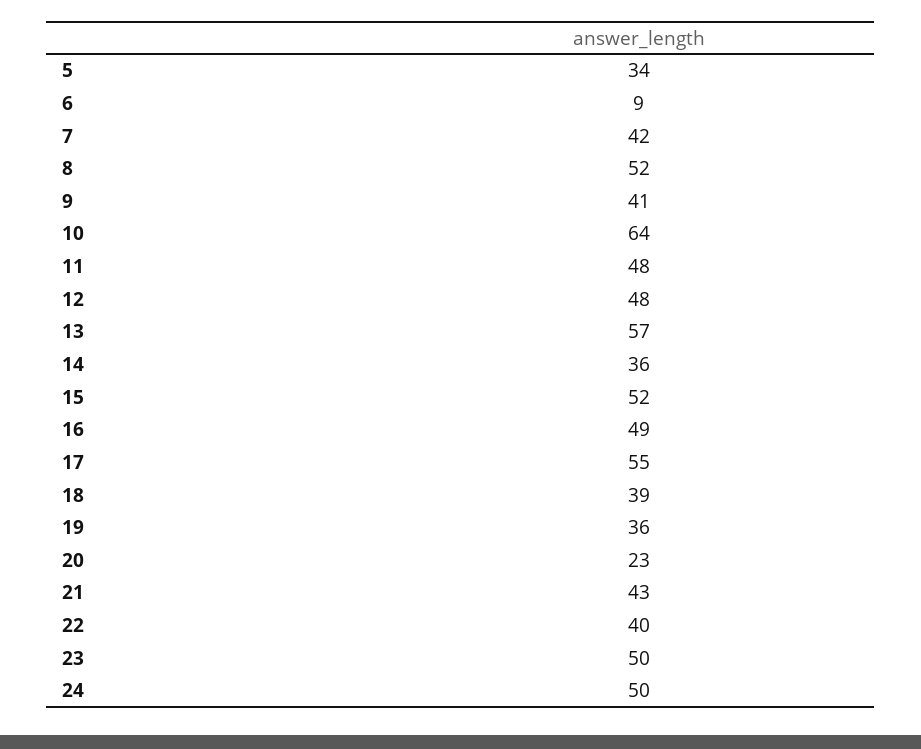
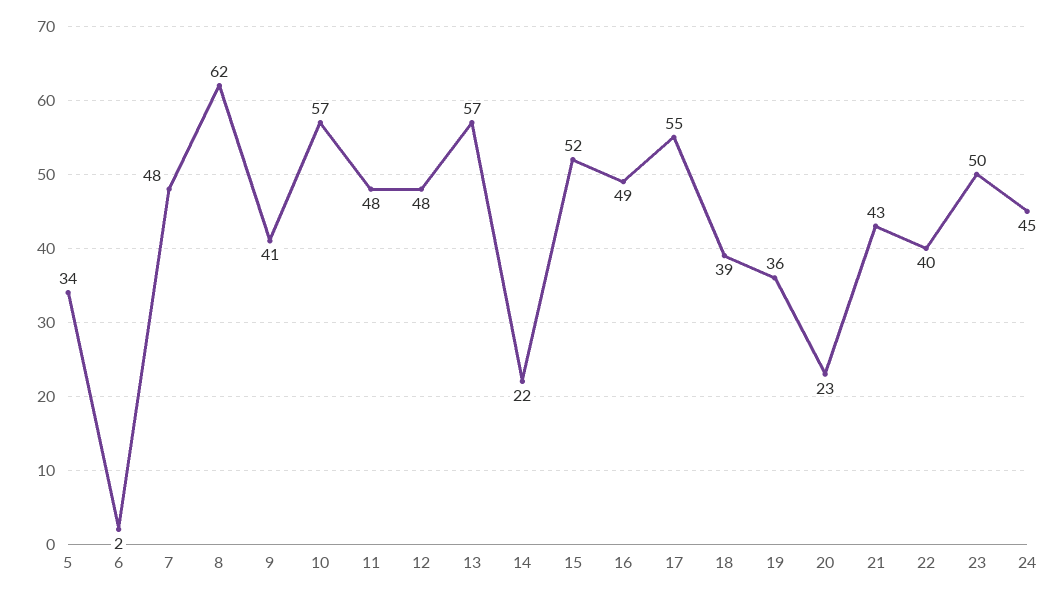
  {
    "5": 34,
-   "6": 9,
+   "6": 2,
-   "7": 42,
+   "7": 48,
-   "8": 52,
+   "8": 62,
    "9": 41,
-   "10": 64,
+   "10": 57,
    "11": 48,
    "12": 48,
    "13": 57,
-   "14": 36,
+   "14": 22,
    "15": 52,
    "16": 49,
    "17": 55,
    "18": 39,
    "19": 36,
    "20": 23,
    "21": 43,
    "22": 40,
    "23": 50,
-   "24": 50
+   "24": 45
  }

